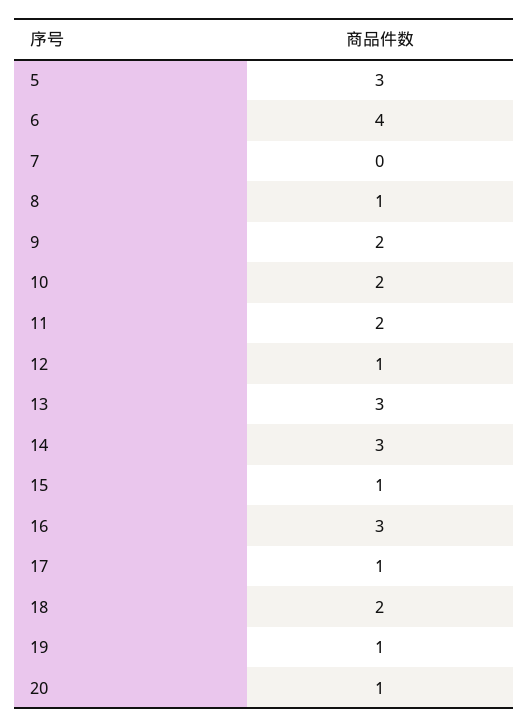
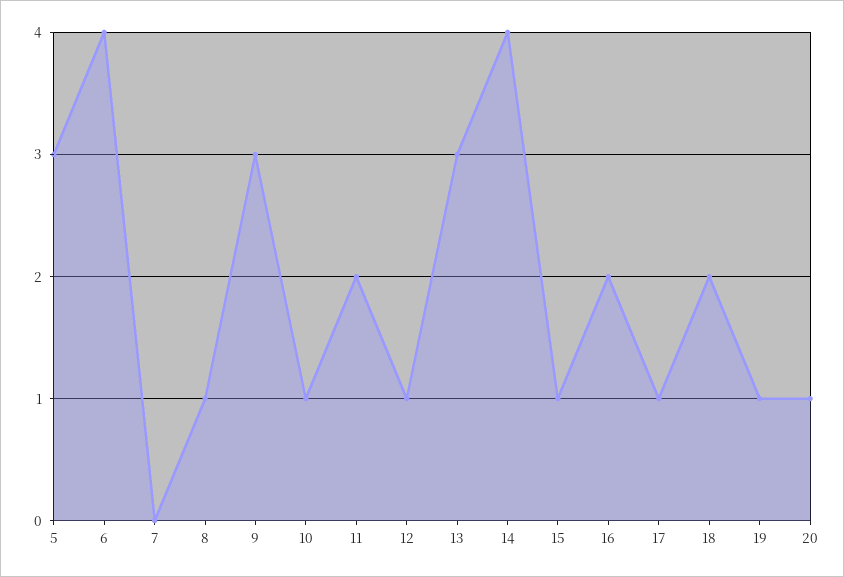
  {
    "5": 3,
    "6": 4,
    "7": 0,
    "8": 1,
-   "9": 2,
+   "9": 3,
-   "10": 2,
+   "10": 1,
    "11": 2,
    "12": 1,
    "13": 3,
-   "14": 3,
+   "14": 4,
    "15": 1,
-   "16": 3,
+   "16": 2,
    "17": 1,
    "18": 2,
    "19": 1,
    "20": 1
  }

